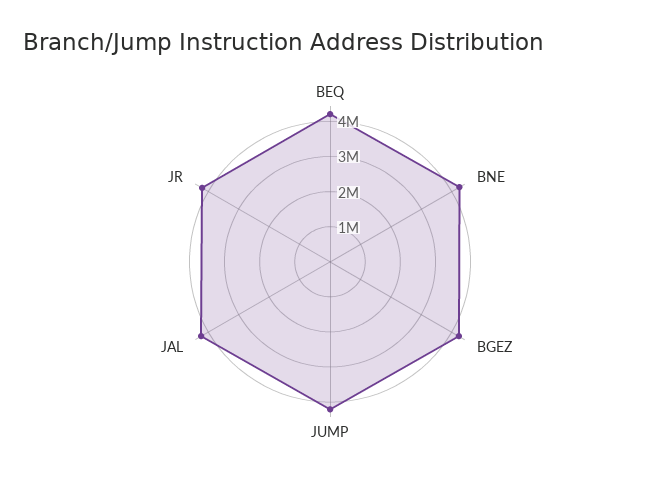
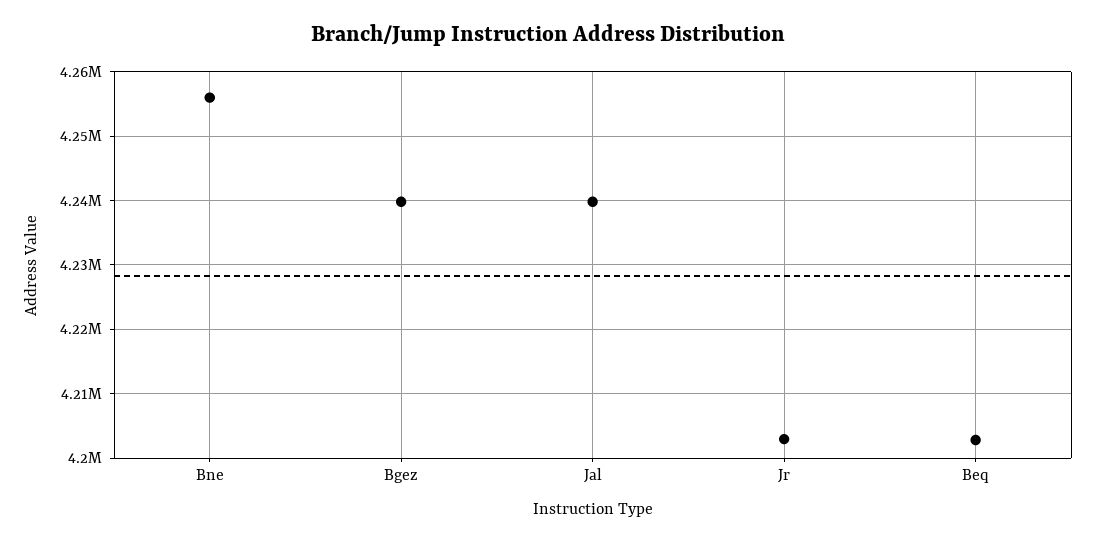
  {
    "BEQ": 4203000,
    "BNE": 4256000,
    "BGEZ": 4240000,
-   "JUMP": 4250000,
    "JAL": 4240000,
    "JR": 4203000
  }

